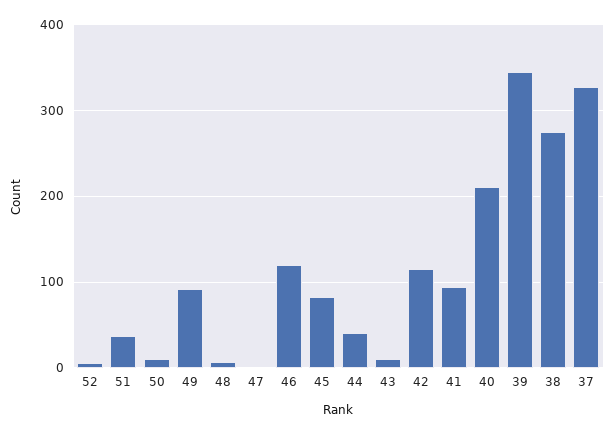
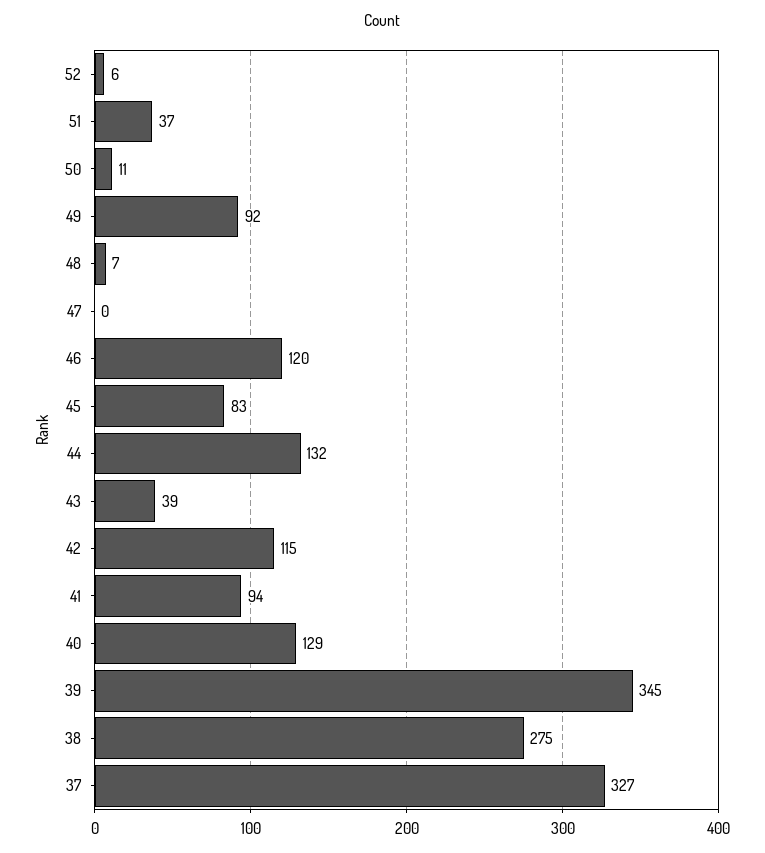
  {
    "52": 6,
    "51": 37,
    "50": 11,
    "49": 92,
    "48": 7,
    "47": 0,
    "46": 120,
    "45": 83,
-   "44": 40,
+   "44": 132,
-   "43": 10,
+   "43": 39,
    "42": 115,
    "41": 94,
-   "40": 210,
+   "40": 129,
    "39": 345,
    "38": 275,
    "37": 327
  }

